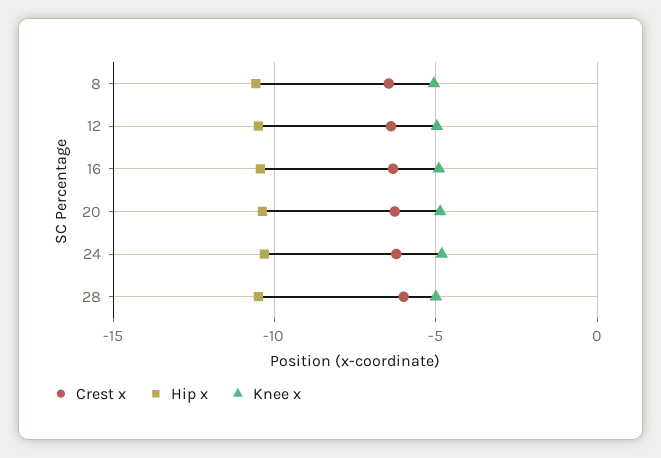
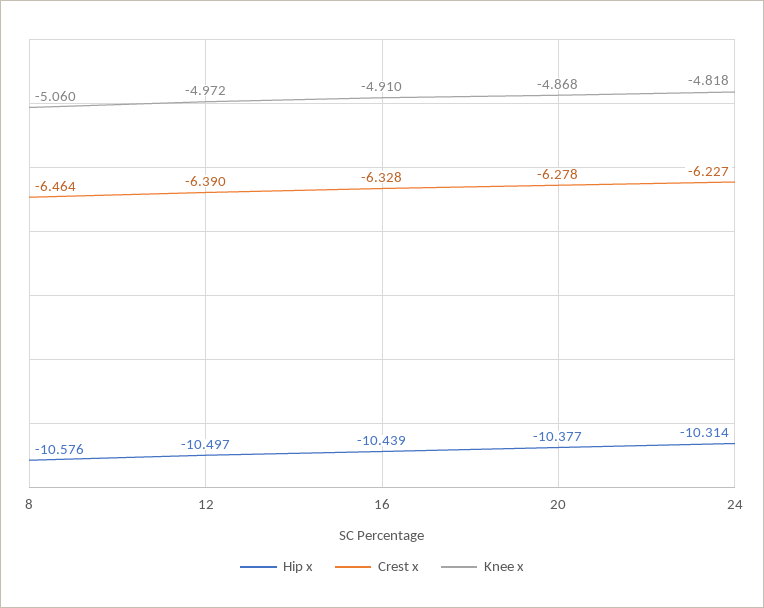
  {
    "Crest x": {
      "8": -6.464,
      "12": -6.39,
      "16": -6.328,
      "20": -6.278,
-     "24": -6.227,
+     "24": -6.227
-     "28": -6
    },
    "Hip x": {
      "8": -10.576,
      "12": -10.497,
      "16": -10.439,
      "20": -10.377,
-     "24": -10.314,
+     "24": -10.314
-     "28": -10.5
    },
    "Knee x": {
      "8": -5.06,
      "12": -4.972,
      "16": -4.91,
      "20": -4.868,
-     "24": -4.818,
+     "24": -4.818
-     "28": -5
    }
  }

